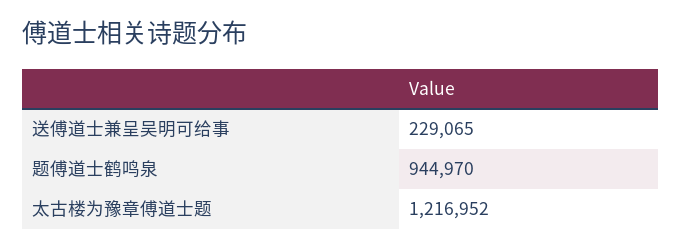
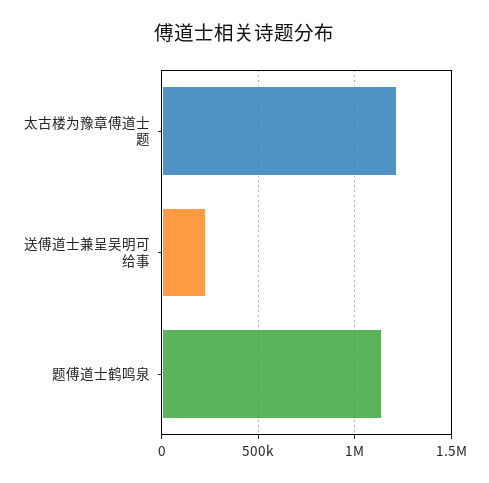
  {
    "送傅道士兼呈吴明可给事": 229065,
-   "题傅道士鹤鸣泉": 944970,
+   "题傅道士鹤鸣泉": 1150000,
    "太古楼为豫章傅道士题": 1216952
  }

